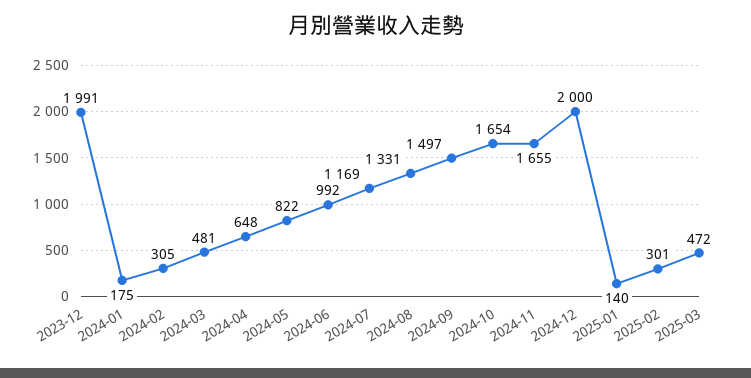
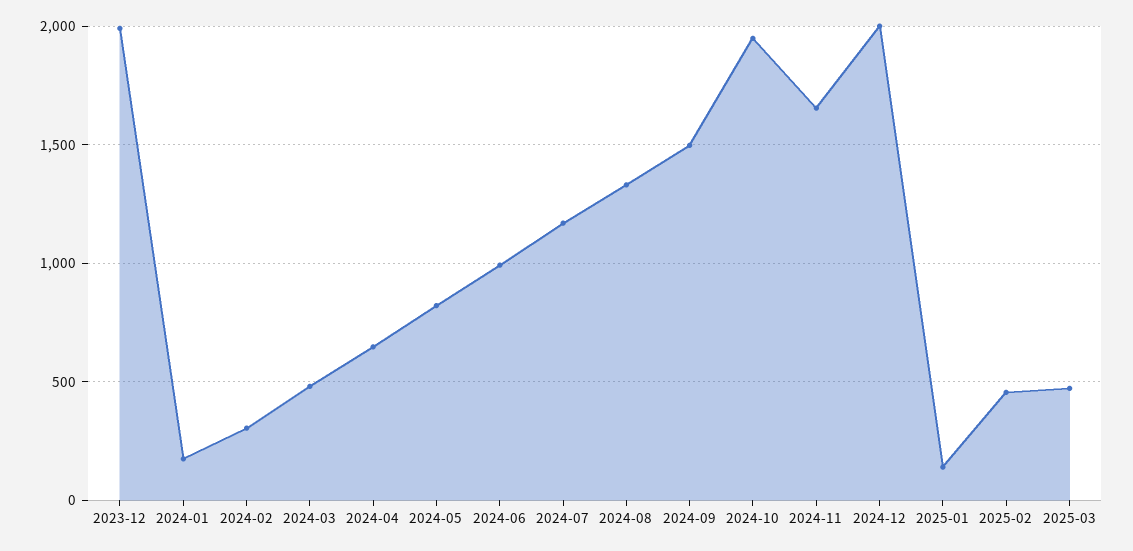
  {
    "2023-12": 1991,
    "2024-01": 175,
    "2024-02": 305,
    "2024-03": 481,
    "2024-04": 648,
    "2024-05": 822,
    "2024-06": 992,
    "2024-07": 1169,
    "2024-08": 1331,
    "2024-09": 1497,
-   "2024-10": 1654,
+   "2024-10": 1950,
    "2024-11": 1655,
    "2024-12": 2000,
    "2025-01": 140,
-   "2025-02": 301,
+   "2025-02": 450,
    "2025-03": 472
  }

